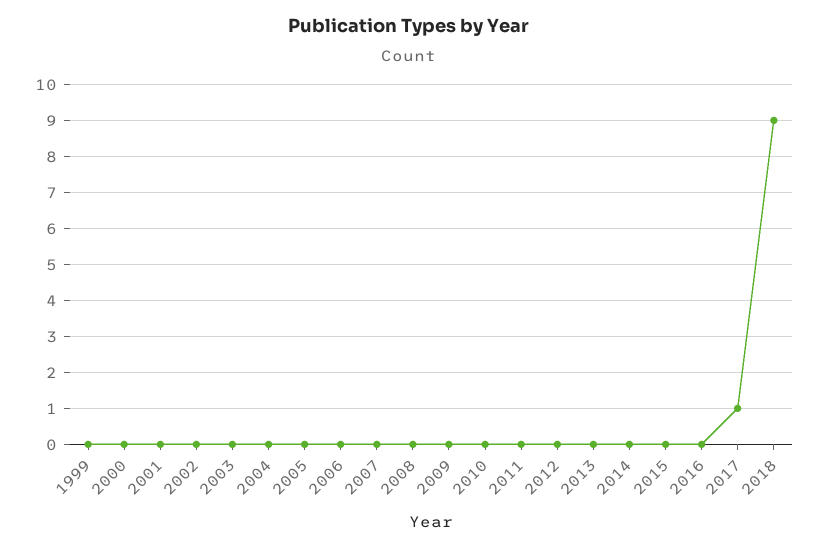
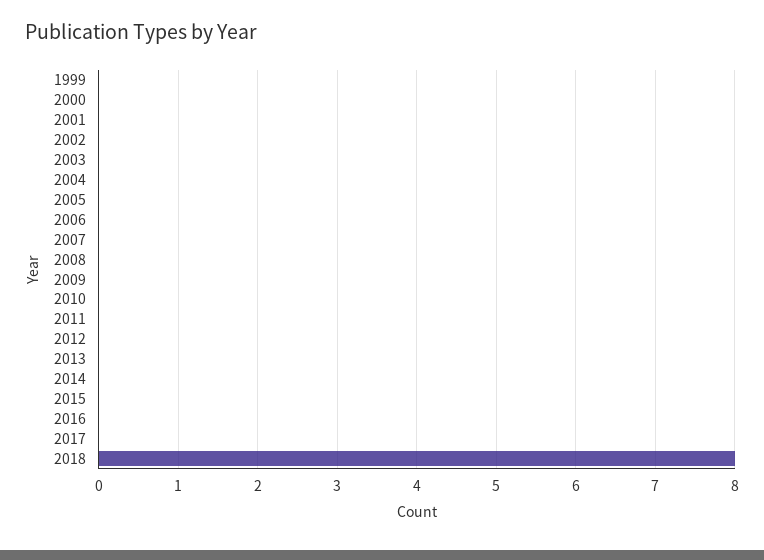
  {
    "1999": 0,
    "2000": 0,
    "2001": 0,
    "2002": 0,
    "2003": 0,
    "2004": 0,
    "2005": 0,
    "2006": 0,
    "2007": 0,
    "2008": 0,
    "2009": 0,
    "2010": 0,
    "2011": 0,
    "2012": 0,
    "2013": 0,
    "2014": 0,
    "2015": 0,
    "2016": 0,
-   "2017": 1,
+   "2017": 0,
-   "2018": 9
+   "2018": 8
  }

